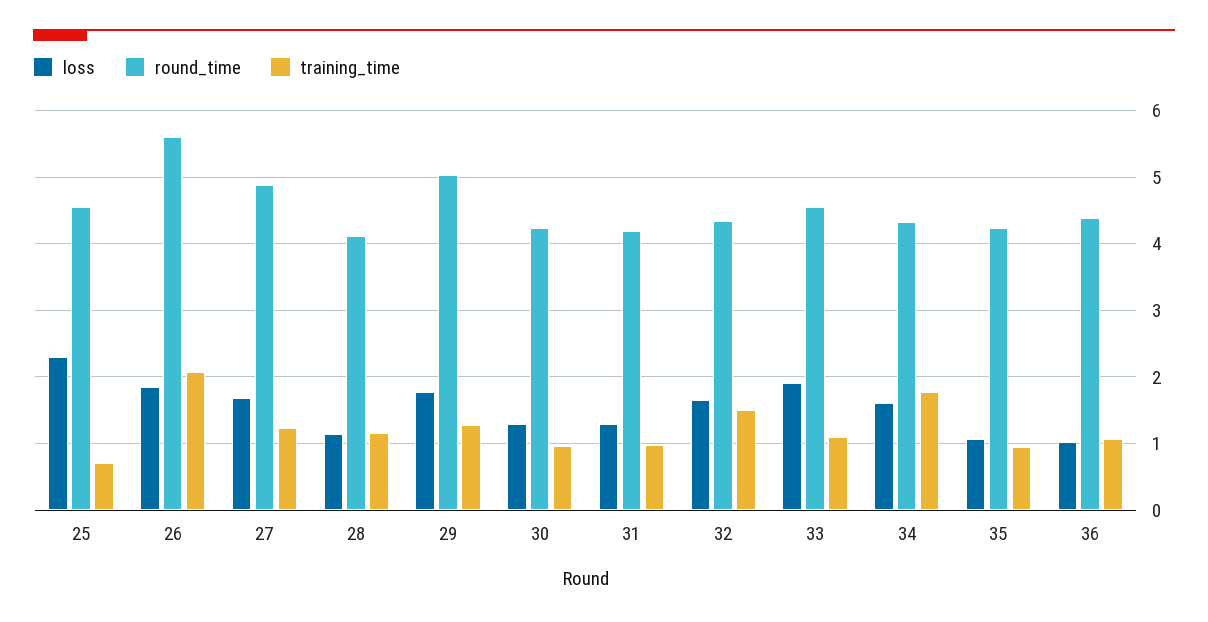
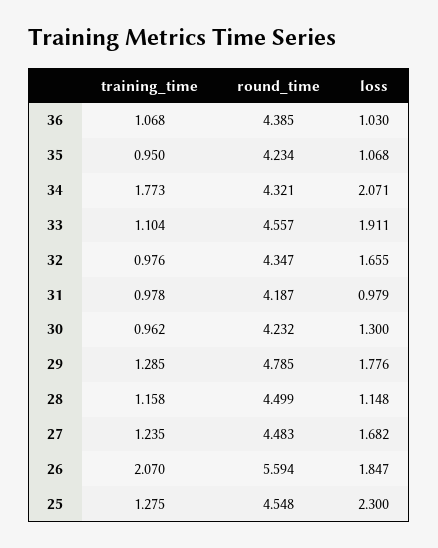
  {
    "loss": {
      "25": 2.3,
      "26": 1.847,
      "27": 1.682,
      "28": 1.148,
      "29": 1.776,
      "30": 1.3,
-     "31": 1.3,
+     "31": 0.979,
      "32": 1.655,
      "33": 1.911,
-     "34": 1.6,
+     "34": 2.071,
      "35": 1.068,
      "36": 1.03
    },
    "round_time": {
      "25": 4.548,
      "26": 5.594,
-     "27": 4.9,
+     "27": 4.483,
-     "28": 4.1,
+     "28": 4.499,
-     "29": 5,
+     "29": 4.785,
      "30": 4.232,
      "31": 4.187,
      "32": 4.347,
      "33": 4.557,
      "34": 4.321,
      "35": 4.234,
      "36": 4.385
    },
    "training_time": {
-     "25": 0.7,
+     "25": 1.275,
      "26": 2.07,
      "27": 1.235,
      "28": 1.158,
      "29": 1.285,
      "30": 0.962,
      "31": 0.978,
-     "32": 1.5,
+     "32": 0.976,
      "33": 1.104,
      "34": 1.773,
      "35": 0.95,
      "36": 1.068
    }
  }

